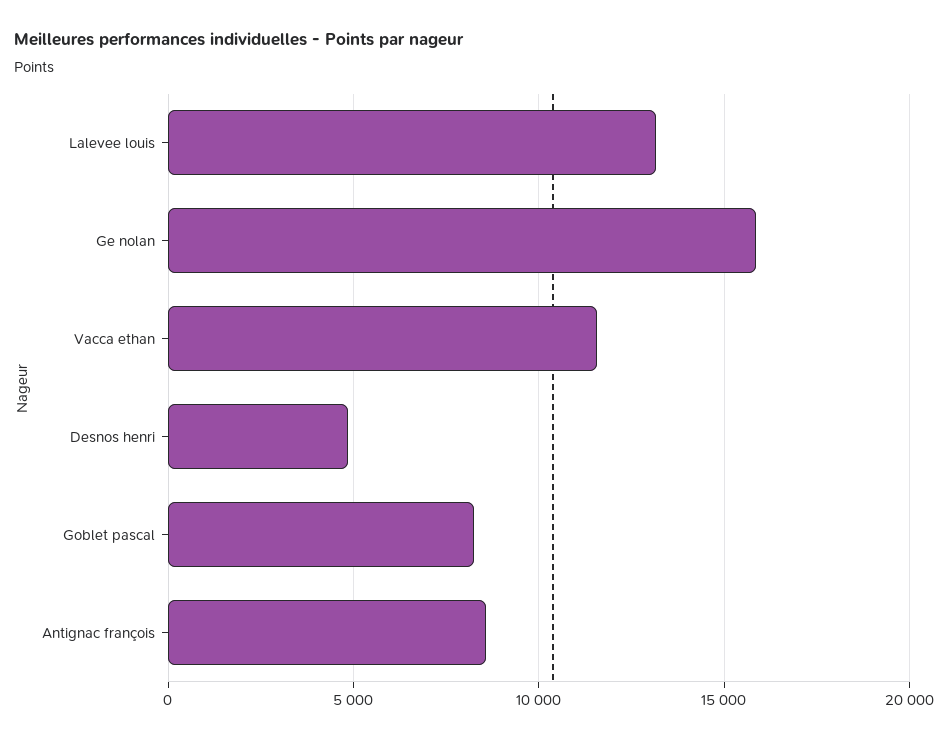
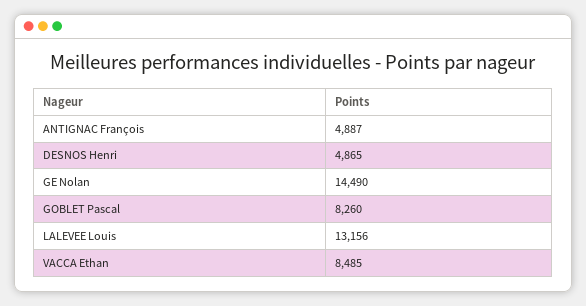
  {
    "Lalevee louis": 13156,
-   "Ge nolan": 16000,
+   "Ge nolan": 14490,
-   "Vacca ethan": 11500,
+   "Vacca ethan": 8485,
    "Desnos henri": 4865,
    "Goblet pascal": 8260,
-   "Antignac françois": 8500
+   "Antignac françois": 4887
  }

